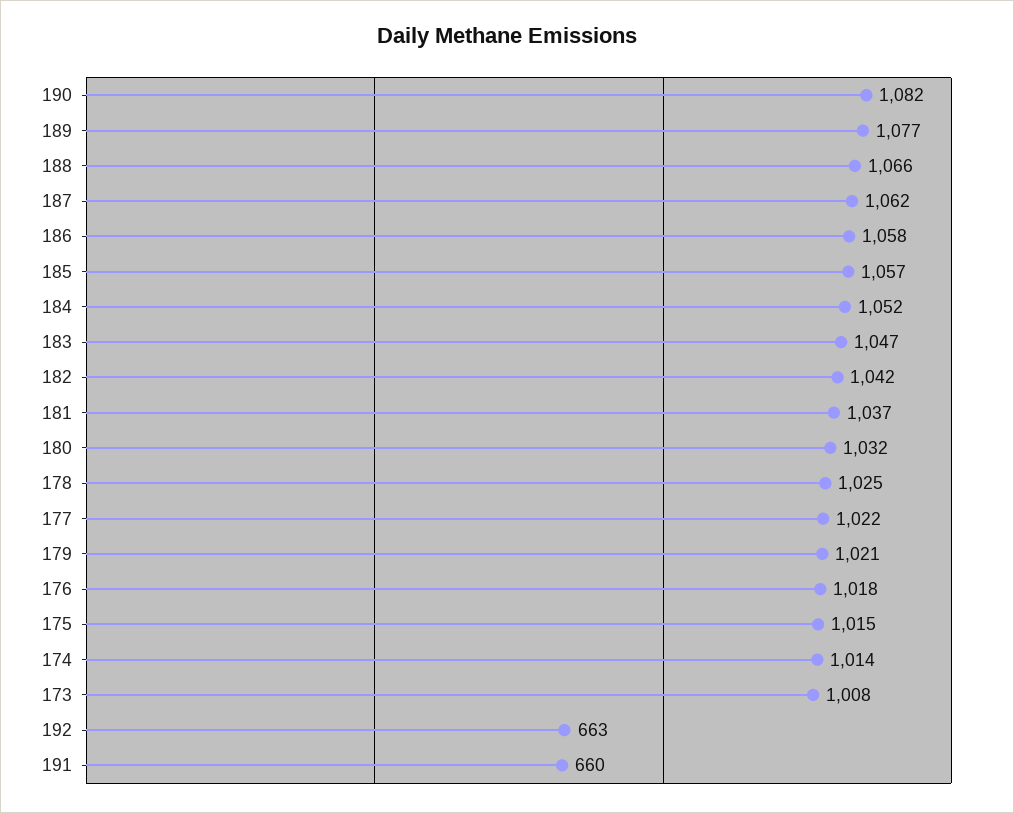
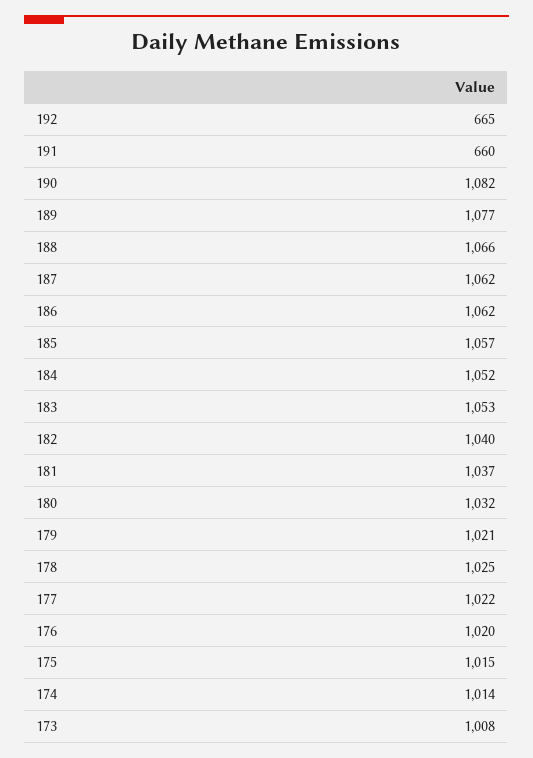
  {
    "190": 1082,
    "189": 1077,
    "188": 1066,
    "187": 1062,
-   "186": 1058,
+   "186": 1062,
    "185": 1057,
    "184": 1052,
-   "183": 1047,
+   "183": 1053,
-   "182": 1042,
+   "182": 1040,
    "181": 1037,
    "180": 1032,
    "178": 1025,
    "177": 1022,
    "179": 1021,
-   "176": 1018,
+   "176": 1020,
    "175": 1015,
    "174": 1014,
    "173": 1008,
-   "192": 663,
+   "192": 665,
    "191": 660
  }

